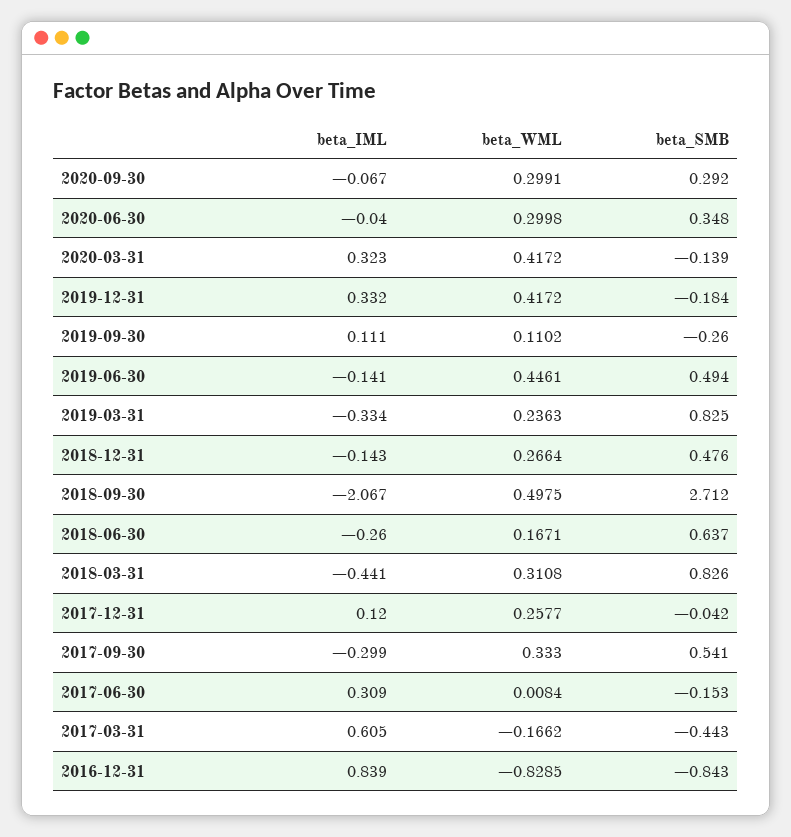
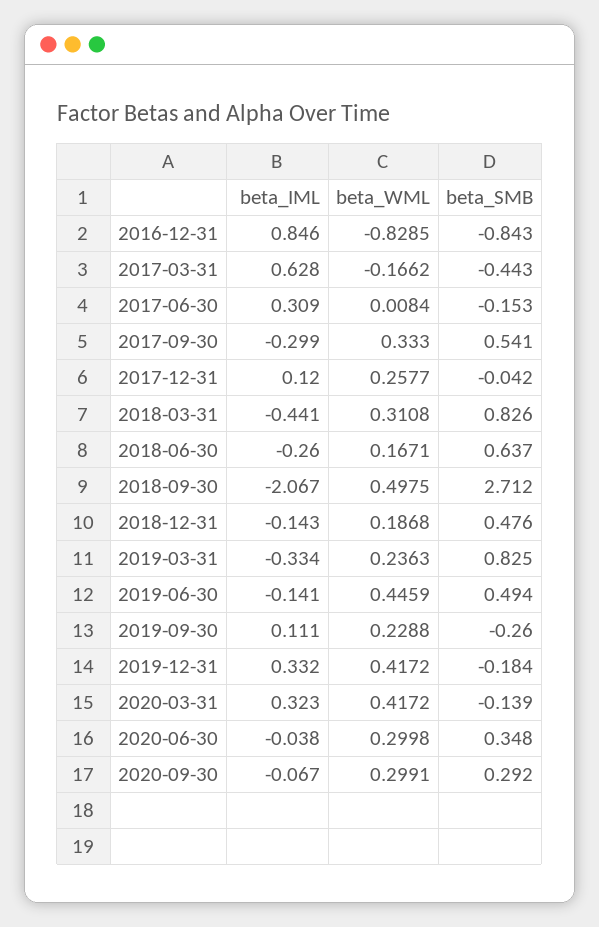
  {
    "beta_IML": {
      "2020-09-30": -0.067,
-     "2020-06-30": -0.04,
+     "2020-06-30": -0.038,
      "2020-03-31": 0.323,
      "2019-12-31": 0.332,
      "2019-09-30": 0.111,
      "2019-06-30": -0.141,
      "2019-03-31": -0.334,
      "2018-12-31": -0.143,
      "2018-09-30": -2.067,
      "2018-06-30": -0.26,
      "2018-03-31": -0.441,
      "2017-12-31": 0.12,
      "2017-09-30": -0.299,
      "2017-06-30": 0.309,
-     "2017-03-31": 0.605,
+     "2017-03-31": 0.628,
-     "2016-12-31": 0.839
+     "2016-12-31": 0.846
    },
    "beta_WML": {
      "2020-09-30": 0.2991,
      "2020-06-30": 0.2998,
      "2020-03-31": 0.4172,
      "2019-12-31": 0.4172,
-     "2019-09-30": 0.1102,
+     "2019-09-30": 0.2288,
-     "2019-06-30": 0.4461,
+     "2019-06-30": 0.4459,
      "2019-03-31": 0.2363,
-     "2018-12-31": 0.2664,
+     "2018-12-31": 0.1868,
      "2018-09-30": 0.4975,
      "2018-06-30": 0.1671,
      "2018-03-31": 0.3108,
      "2017-12-31": 0.2577,
      "2017-09-30": 0.333,
      "2017-06-30": 0.0084,
      "2017-03-31": -0.1662,
      "2016-12-31": -0.8285
    },
    "beta_SMB": {
      "2020-09-30": 0.292,
      "2020-06-30": 0.348,
      "2020-03-31": -0.139,
      "2019-12-31": -0.184,
      "2019-09-30": -0.26,
      "2019-06-30": 0.494,
      "2019-03-31": 0.825,
      "2018-12-31": 0.476,
      "2018-09-30": 2.712,
      "2018-06-30": 0.637,
      "2018-03-31": 0.826,
      "2017-12-31": -0.042,
      "2017-09-30": 0.541,
      "2017-06-30": -0.153,
      "2017-03-31": -0.443,
      "2016-12-31": -0.843
    }
  }

